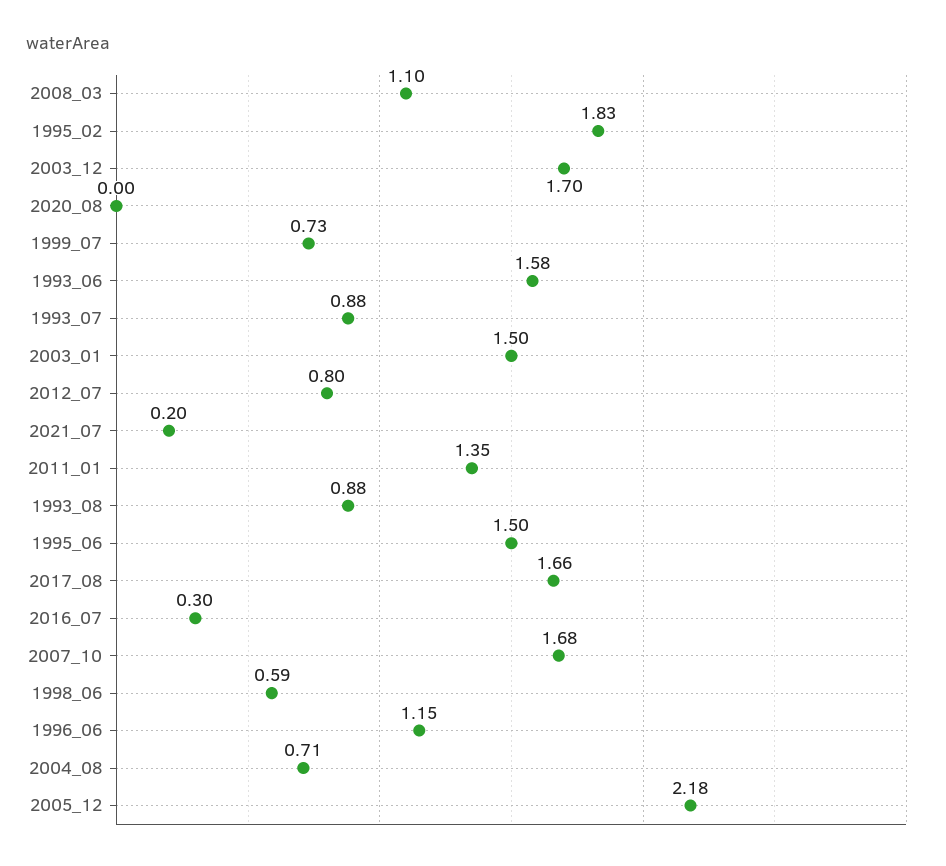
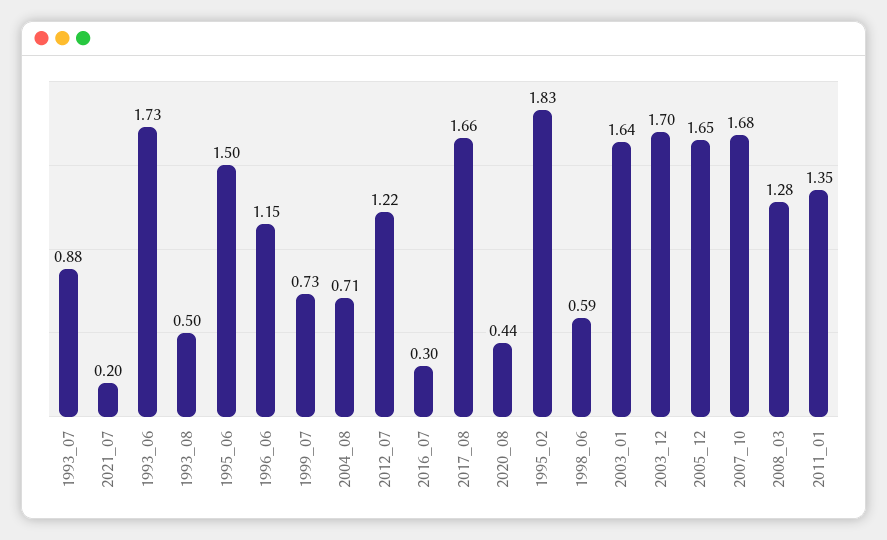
  {
-   "2008_03": 1.1,
+   "2008_03": 1.28,
    "1995_02": 1.83,
    "2003_12": 1.7,
-   "2020_08": 0,
+   "2020_08": 0.44,
    "1999_07": 0.73,
-   "1993_06": 1.58,
+   "1993_06": 1.73,
    "1993_07": 0.88,
-   "2003_01": 1.5,
+   "2003_01": 1.64,
-   "2012_07": 0.8,
+   "2012_07": 1.22,
    "2021_07": 0.2,
    "2011_01": 1.35,
-   "1993_08": 0.88,
+   "1993_08": 0.5,
    "1995_06": 1.5,
    "2017_08": 1.66,
    "2016_07": 0.3,
    "2007_10": 1.68,
    "1998_06": 0.59,
    "1996_06": 1.15,
    "2004_08": 0.71,
-   "2005_12": 2.18
+   "2005_12": 1.65
  }

